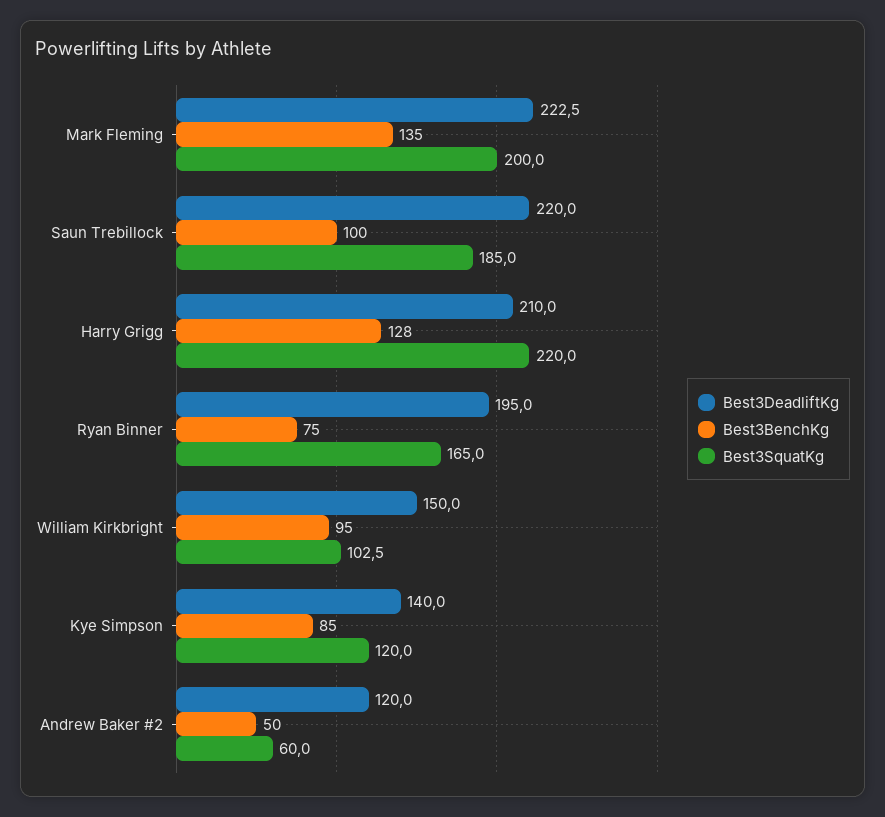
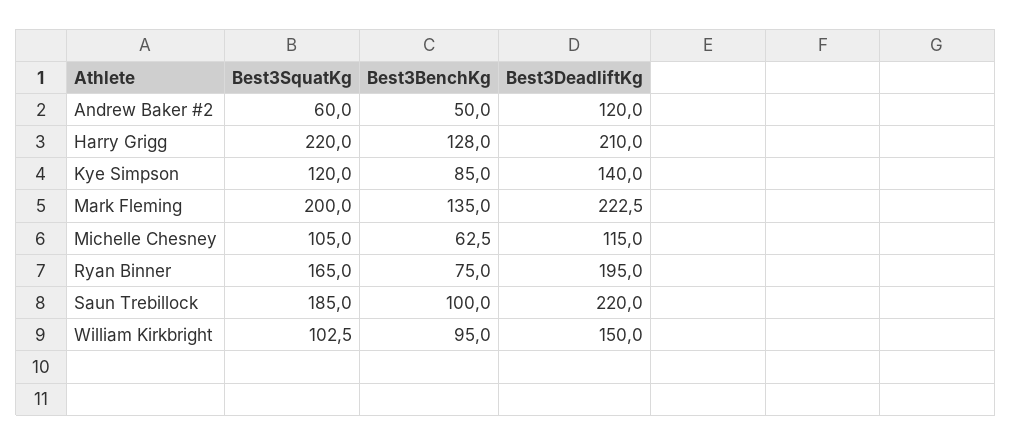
  {
    "Best3DeadliftKg": {
      "Mark Fleming": 222.5,
      "Saun Trebillock": 220,
      "Harry Grigg": 210,
      "Ryan Binner": 195,
      "William Kirkbright": 150,
      "Kye Simpson": 140,
-     "Andrew Baker #2": 120
+     "Andrew Baker #2": 120,
+     "Michelle Chesney": 115
    },
    "Best3BenchKg": {
      "Mark Fleming": 135,
      "Saun Trebillock": 100,
      "Harry Grigg": 128,
      "Ryan Binner": 75,
      "William Kirkbright": 95,
      "Kye Simpson": 85,
-     "Andrew Baker #2": 50
+     "Andrew Baker #2": 50,
+     "Michelle Chesney": 62.5
    },
    "Best3SquatKg": {
      "Mark Fleming": 200,
      "Saun Trebillock": 185,
      "Harry Grigg": 220,
      "Ryan Binner": 165,
      "William Kirkbright": 102.5,
      "Kye Simpson": 120,
-     "Andrew Baker #2": 60
+     "Andrew Baker #2": 60,
+     "Michelle Chesney": 105
    }
  }

